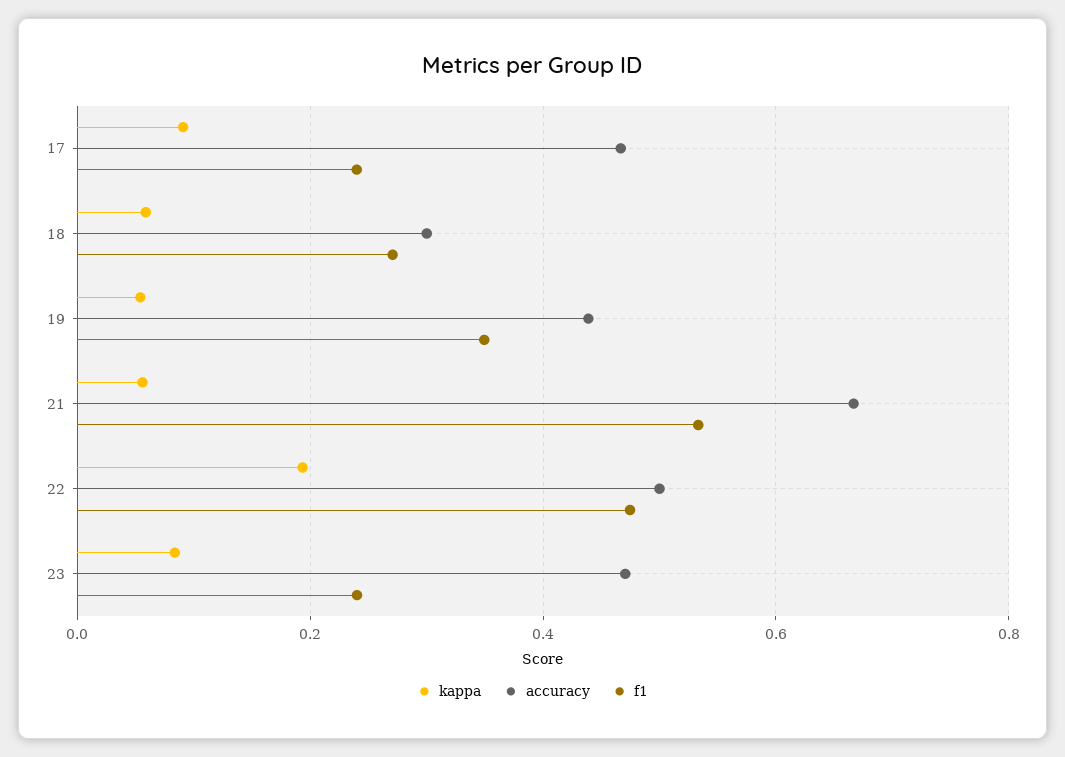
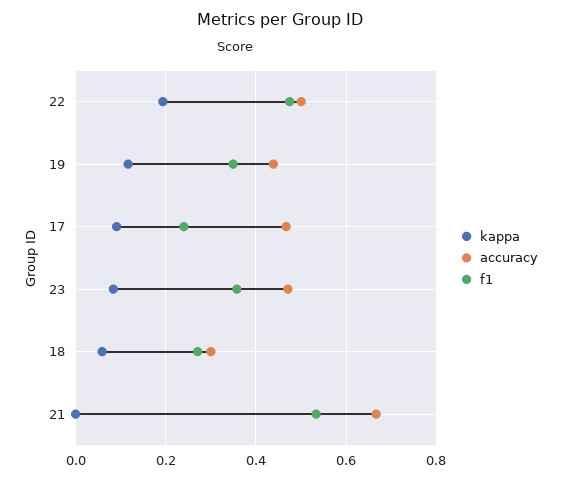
  {
    "kappa": {
      "17": 0.1,
      "18": 0.06,
-     "19": 0.06,
+     "19": 0.12,
-     "21": 0.06,
+     "21": 0,
      "22": 0.2,
      "23": 0.08
    },
    "accuracy": {
      "17": 0.46,
      "18": 0.3,
      "19": 0.44,
      "21": 0.66,
      "22": 0.5,
      "23": 0.48
    },
    "f1": {
      "17": 0.24,
      "18": 0.28,
      "19": 0.34,
      "21": 0.54,
      "22": 0.48,
-     "23": 0.24
+     "23": 0.36
    }
  }

